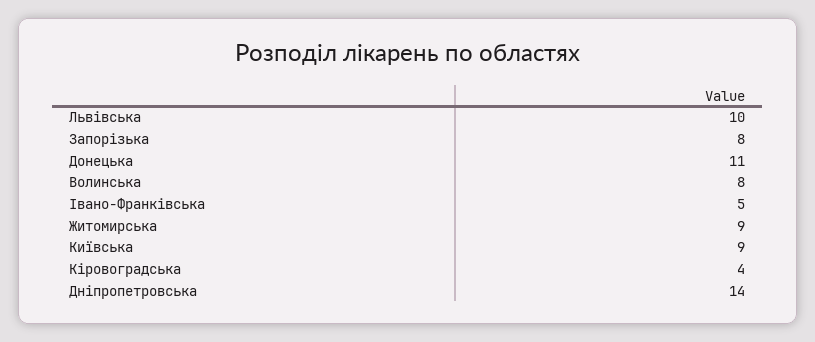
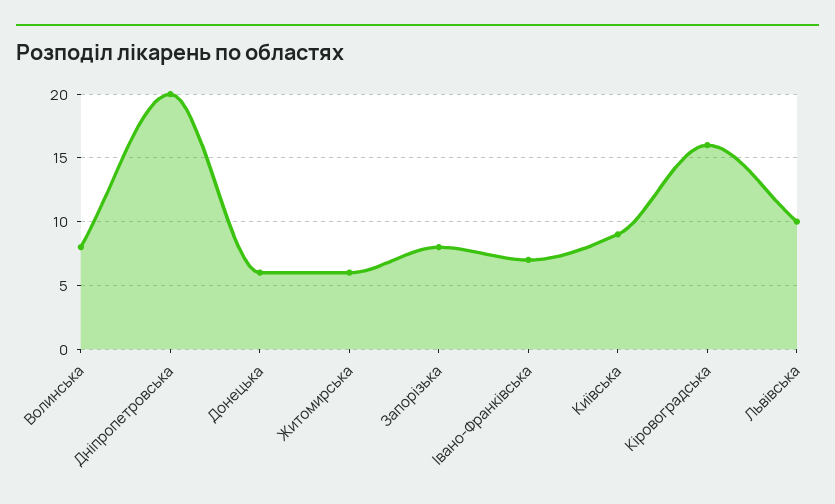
  {
    "Львівська": 10,
    "Запорізька": 8,
-   "Донецька": 11,
+   "Донецька": 6,
    "Волинська": 8,
-   "Івано-Франківська": 5,
+   "Івано-Франківська": 7,
-   "Житомирська": 9,
+   "Житомирська": 6,
    "Київська": 9,
-   "Кіровоградська": 4,
+   "Кіровоградська": 16,
-   "Дніпропетровська": 14
+   "Дніпропетровська": 20
  }

